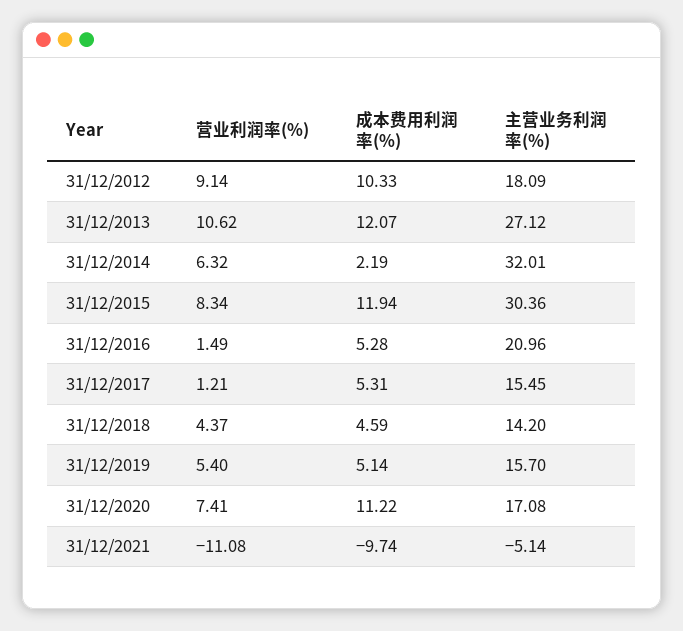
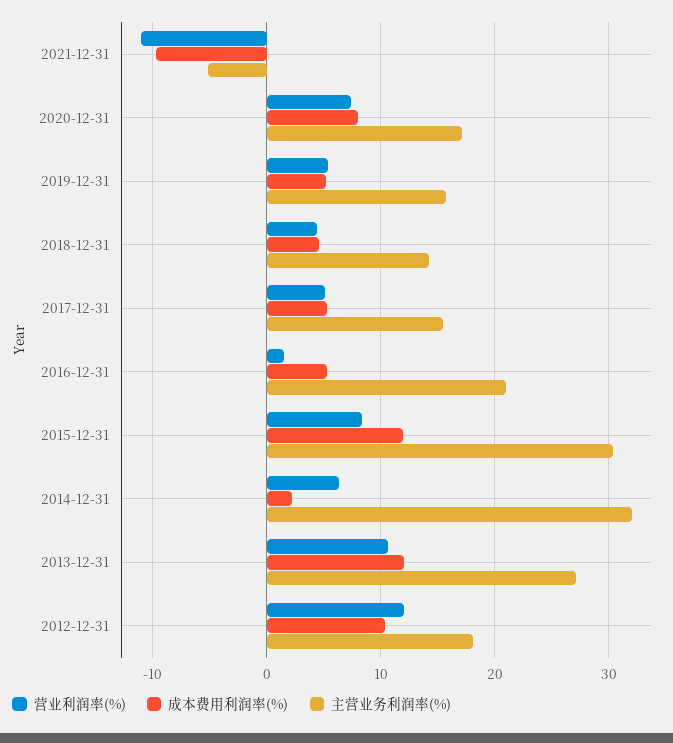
  {
    "营业利润率(%)": {
-     "31/12/2012": 9.14,
+     "31/12/2012": 12,
      "31/12/2013": 10.62,
      "31/12/2014": 6.32,
      "31/12/2015": 8.34,
      "31/12/2016": 1.49,
-     "31/12/2017": 1.21,
+     "31/12/2017": 5,
      "31/12/2018": 4.37,
      "31/12/2019": 5.4,
      "31/12/2020": 7.41,
      "31/12/2021": -11.08
    },
    "成本费用利润率(%)": {
      "31/12/2012": 10.33,
      "31/12/2013": 12.07,
      "31/12/2014": 2.19,
      "31/12/2015": 11.94,
      "31/12/2016": 5.28,
      "31/12/2017": 5.31,
      "31/12/2018": 4.59,
      "31/12/2019": 5.14,
-     "31/12/2020": 11.22,
+     "31/12/2020": 8,
      "31/12/2021": -9.74
    },
    "主营业务利润率(%)": {
      "31/12/2012": 18.09,
      "31/12/2013": 27.12,
      "31/12/2014": 32.01,
      "31/12/2015": 30.36,
      "31/12/2016": 20.96,
      "31/12/2017": 15.45,
      "31/12/2018": 14.2,
      "31/12/2019": 15.7,
      "31/12/2020": 17.08,
      "31/12/2021": -5.14
    }
  }

